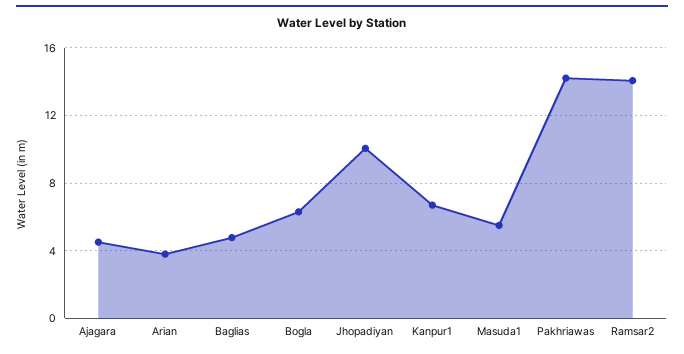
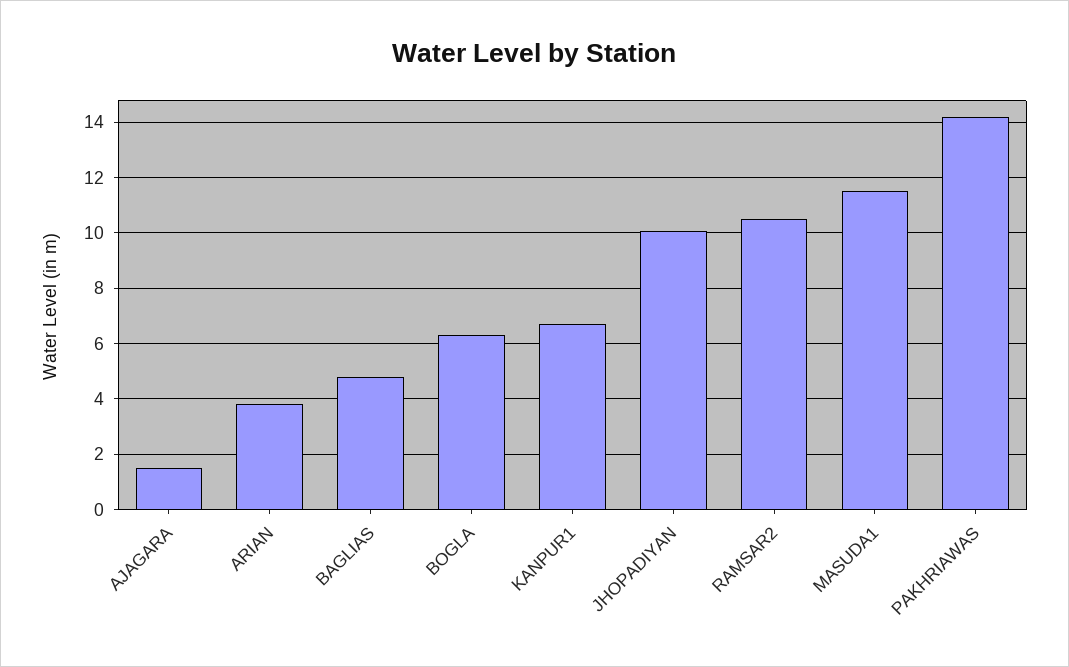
  {
-   "Ajagara": 4.5,
+   "Ajagara": 1.5,
    "Arian": 3.75,
    "Baglias": 4.75,
    "Bogla": 6.25,
    "Jhopadiyan": 10,
    "Kanpur1": 6.75,
-   "Masuda1": 5.5,
+   "Masuda1": 11.5,
    "Pakhriawas": 14.25,
-   "Ramsar2": 14
+   "Ramsar2": 10.5
  }

